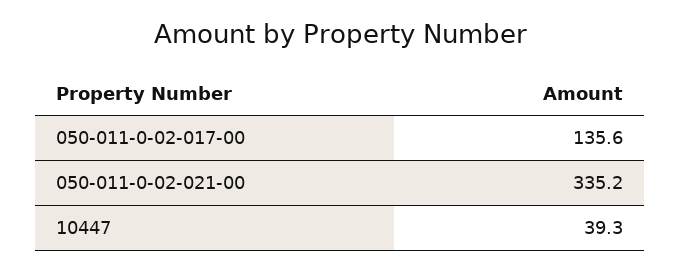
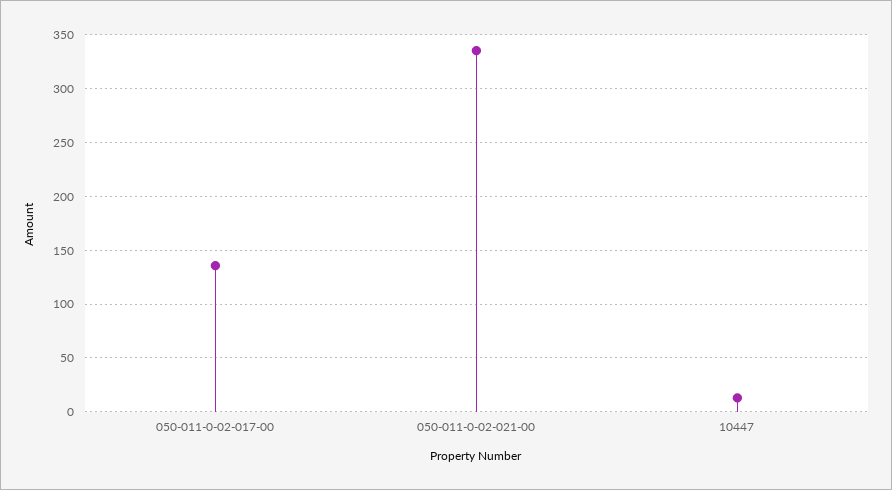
  {
    "050-011-0-02-017-00": 135.6,
    "050-011-0-02-021-00": 335.2,
-   "10447": 39.3
+   "10447": 10
  }

